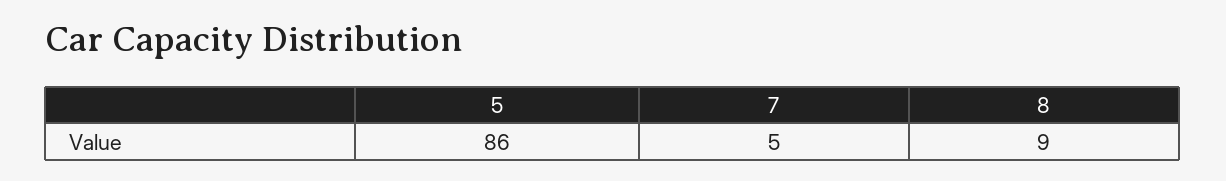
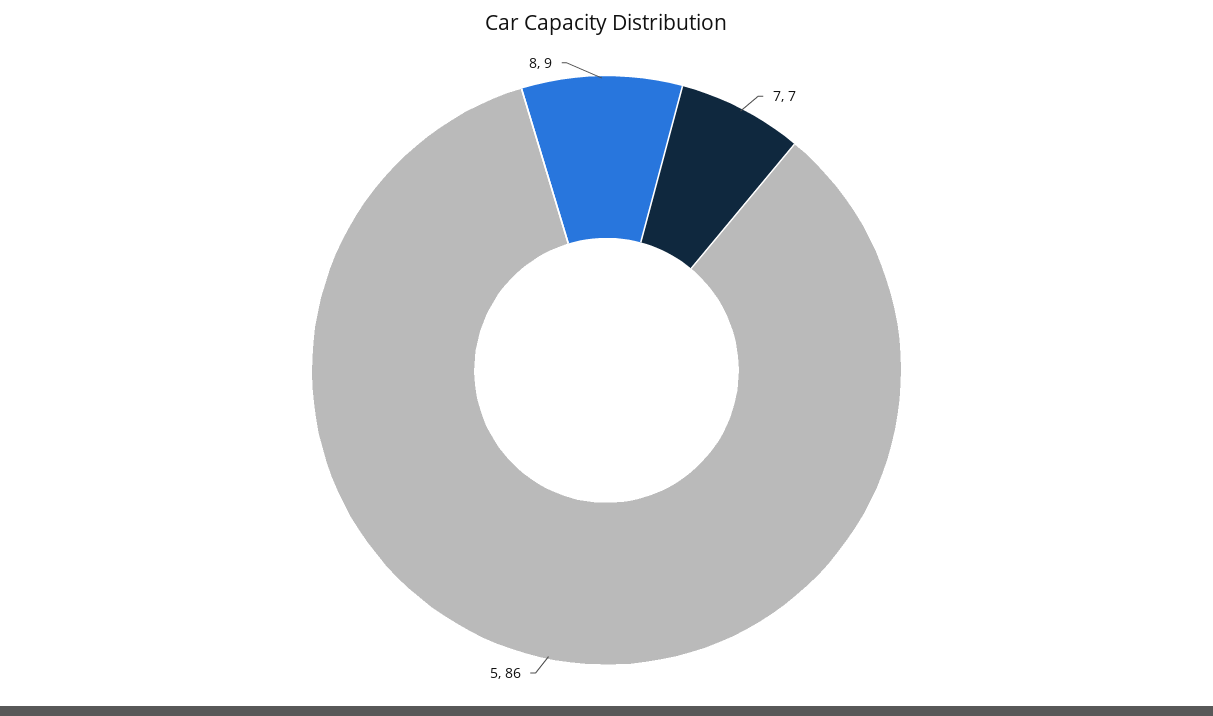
  {
    "5": 86,
-   "7": 5,
+   "7": 7,
    "8": 9
  }

